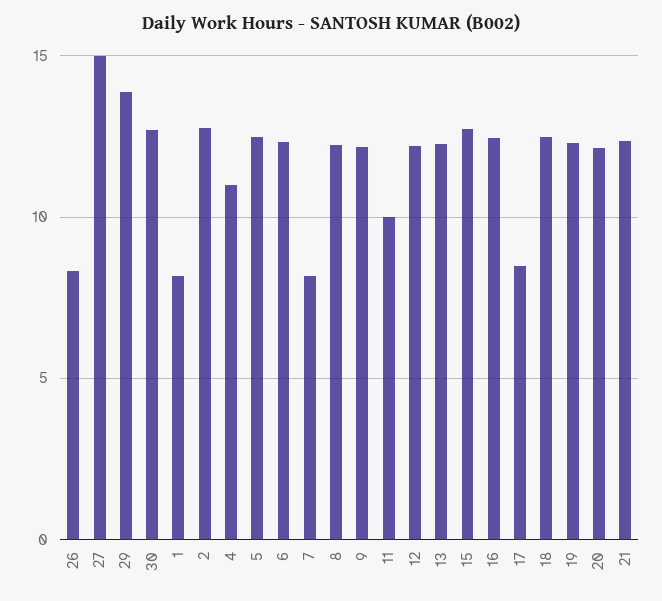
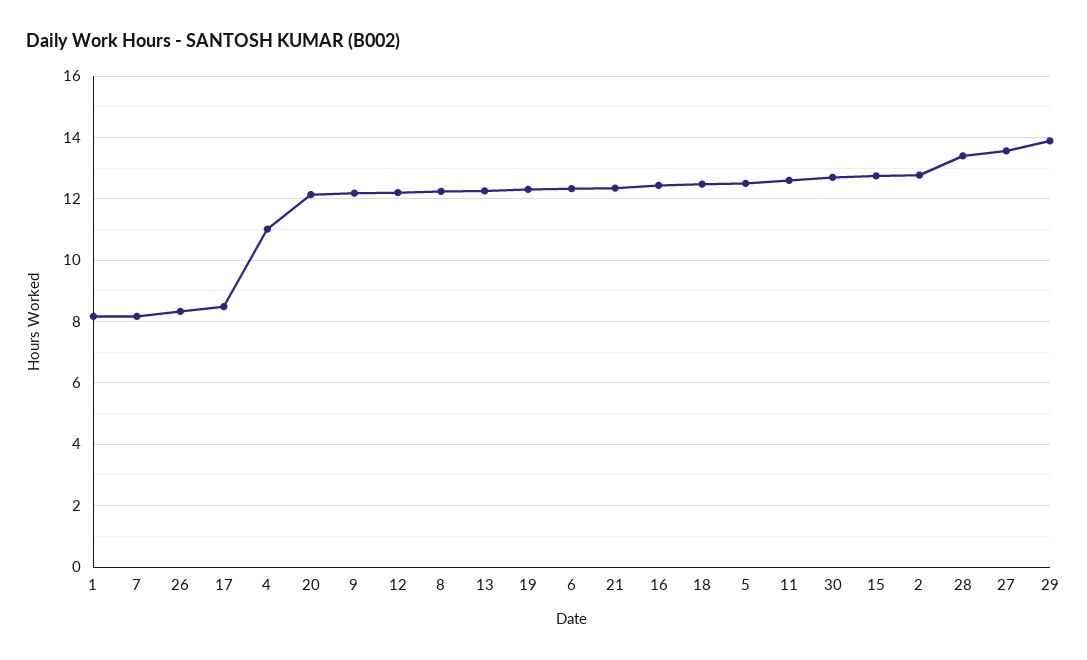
  {
    "26": 8.4,
-   "27": 15,
+   "27": 13.6,
    "29": 13.8,
    "30": 12.8,
    "1": 8.2,
    "2": 12.8,
    "4": 11,
    "5": 12.6,
    "6": 12.4,
    "7": 8.2,
    "8": 12.2,
    "9": 12.2,
-   "11": 10,
+   "11": 12.6,
    "12": 12.2,
    "13": 12.2,
    "15": 12.8,
    "16": 12.4,
    "17": 8.4,
    "18": 12.4,
    "19": 12.4,
    "20": 12.2,
-   "21": 12.4
+   "21": 12.4,
+   "28": 13.4
  }

